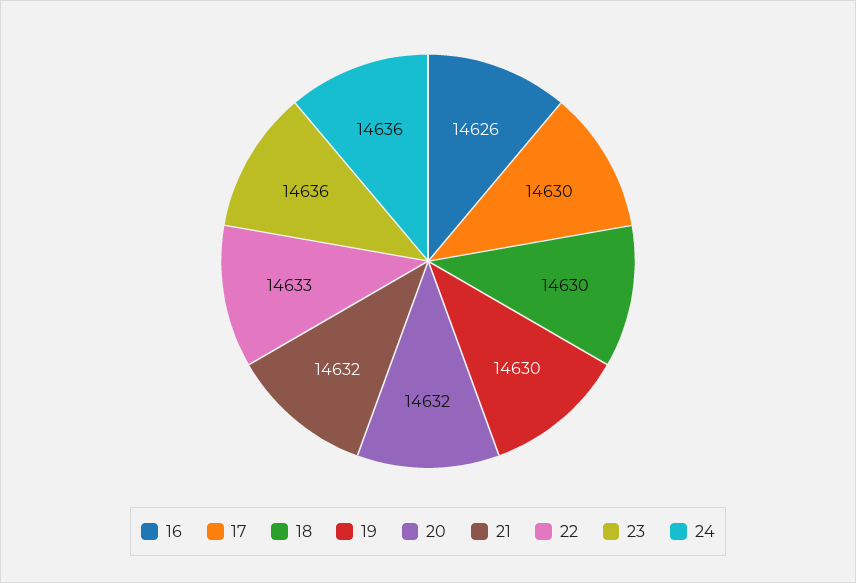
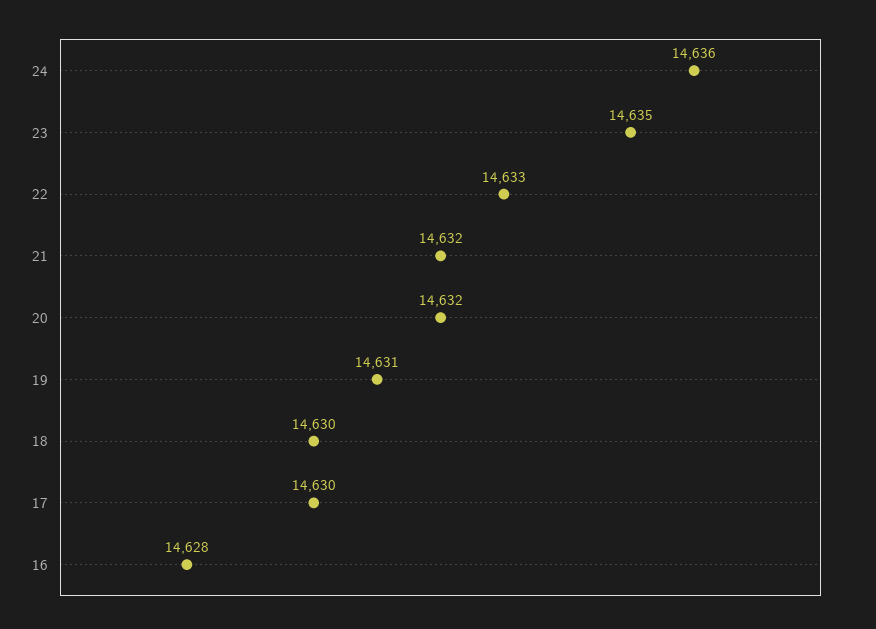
  {
-   "16": 14626,
+   "16": 14628,
    "17": 14630,
    "18": 14630,
-   "19": 14630,
+   "19": 14631,
    "20": 14632,
    "21": 14632,
    "22": 14633,
-   "23": 14636,
+   "23": 14635,
    "24": 14636
  }

